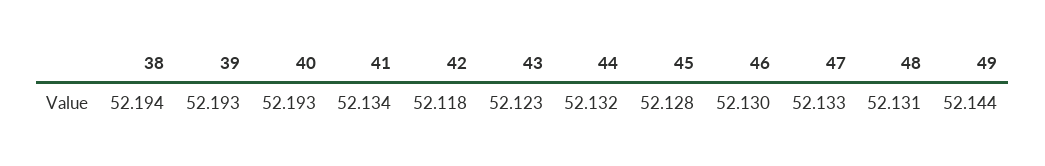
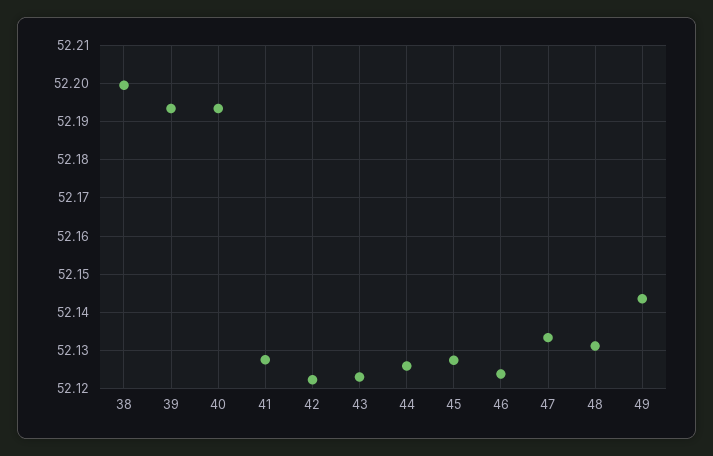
  {
-   "38": 52.194,
+   "38": 52.2,
    "39": 52.193,
    "40": 52.193,
-   "41": 52.134,
+   "41": 52.128,
-   "42": 52.118,
+   "42": 52.122,
    "43": 52.123,
-   "44": 52.132,
+   "44": 52.126,
    "45": 52.128,
-   "46": 52.13,
+   "46": 52.124,
    "47": 52.133,
    "48": 52.131,
    "49": 52.144
  }

